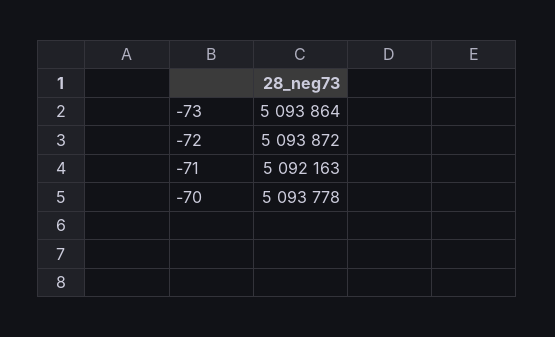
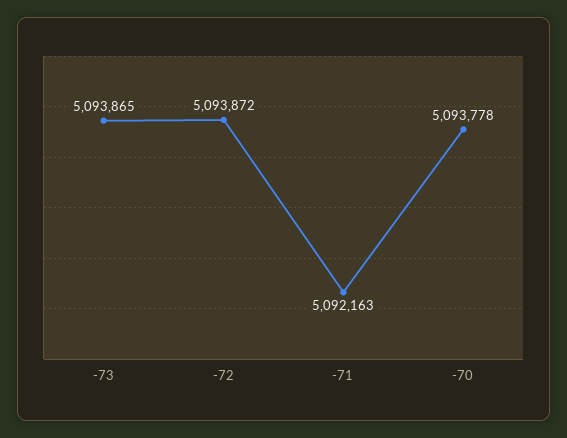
  {
-   "-73": 5093864,
+   "-73": 5093865,
    "-72": 5093872,
    "-71": 5092163,
    "-70": 5093778
  }

